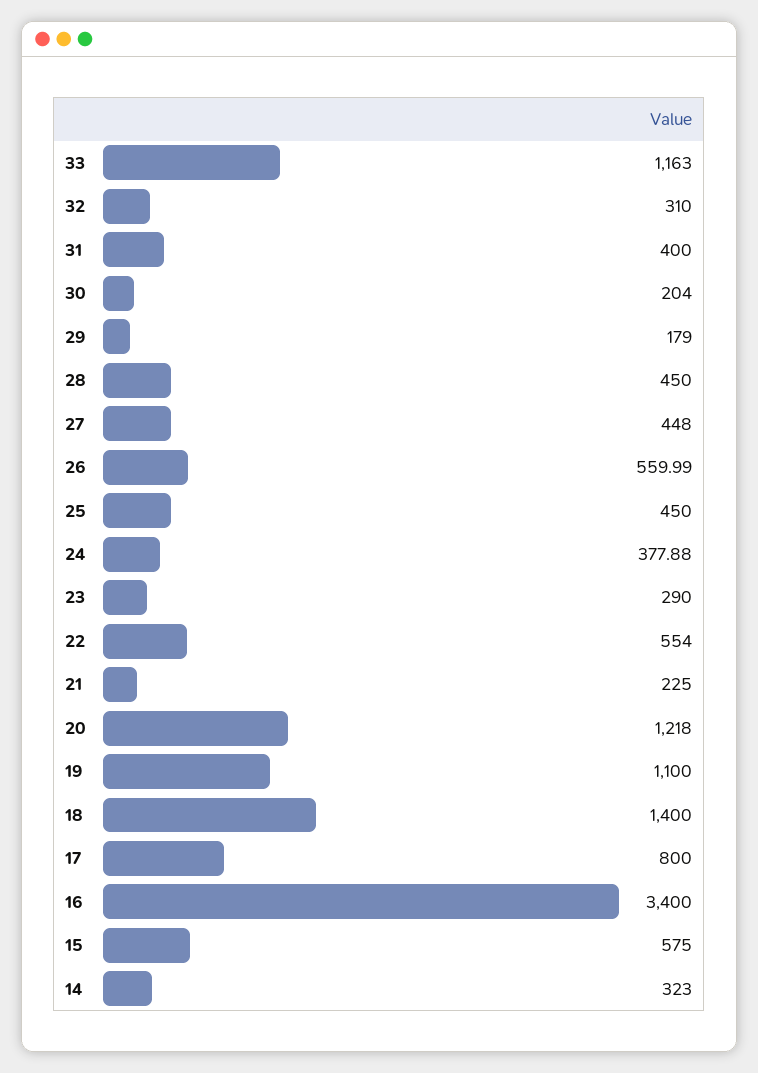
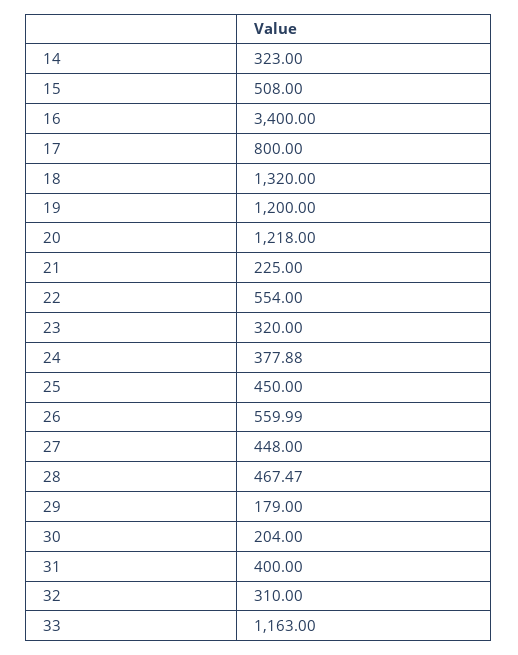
  {
    "33": 1163,
    "32": 310,
    "31": 400,
    "30": 204,
    "29": 179,
-   "28": 450,
+   "28": 467.47,
    "27": 448,
    "26": 559.99,
    "25": 450,
    "24": 377.88,
-   "23": 290,
+   "23": 320,
    "22": 554,
    "21": 225,
    "20": 1218,
-   "19": 1100,
+   "19": 1200,
-   "18": 1400,
+   "18": 1320,
    "17": 800,
    "16": 3400,
-   "15": 575,
+   "15": 508,
    "14": 323
  }

